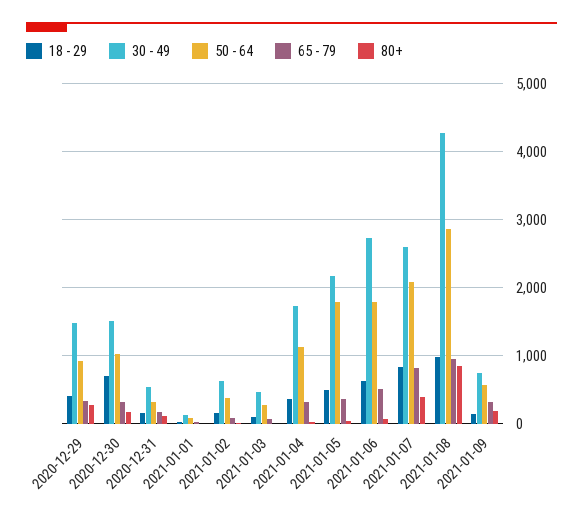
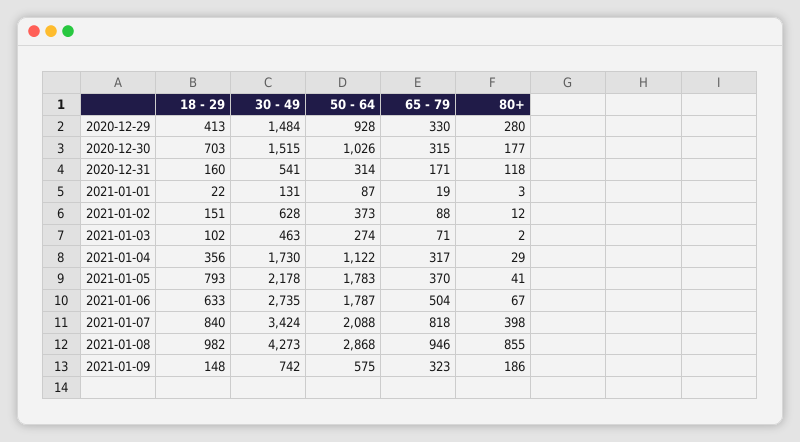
  {
    "18 - 29": {
      "2020-12-29": 413,
      "2020-12-30": 703,
      "2020-12-31": 160,
      "2021-01-01": 22,
      "2021-01-02": 151,
      "2021-01-03": 102,
      "2021-01-04": 356,
-     "2021-01-05": 500,
+     "2021-01-05": 793,
      "2021-01-06": 633,
      "2021-01-07": 840,
      "2021-01-08": 982,
      "2021-01-09": 148
    },
    "30 - 49": {
      "2020-12-29": 1484,
      "2020-12-30": 1515,
      "2020-12-31": 541,
      "2021-01-01": 131,
      "2021-01-02": 628,
      "2021-01-03": 463,
      "2021-01-04": 1730,
      "2021-01-05": 2178,
      "2021-01-06": 2735,
-     "2021-01-07": 2600,
+     "2021-01-07": 3424,
      "2021-01-08": 4273,
      "2021-01-09": 742
    },
    "50 - 64": {
      "2020-12-29": 928,
      "2020-12-30": 1026,
      "2020-12-31": 314,
      "2021-01-01": 87,
      "2021-01-02": 373,
      "2021-01-03": 274,
      "2021-01-04": 1122,
      "2021-01-05": 1783,
      "2021-01-06": 1787,
      "2021-01-07": 2088,
      "2021-01-08": 2868,
      "2021-01-09": 575
    },
    "65 - 79": {
      "2020-12-29": 330,
      "2020-12-30": 315,
      "2020-12-31": 171,
      "2021-01-01": 19,
      "2021-01-02": 88,
      "2021-01-03": 71,
      "2021-01-04": 317,
      "2021-01-05": 370,
      "2021-01-06": 504,
      "2021-01-07": 818,
      "2021-01-08": 946,
      "2021-01-09": 323
    },
    "80+": {
      "2020-12-29": 280,
      "2020-12-30": 177,
      "2020-12-31": 118,
      "2021-01-01": 3,
      "2021-01-02": 12,
      "2021-01-03": 2,
      "2021-01-04": 29,
      "2021-01-05": 41,
      "2021-01-06": 67,
      "2021-01-07": 398,
      "2021-01-08": 855,
      "2021-01-09": 186
    }
  }

